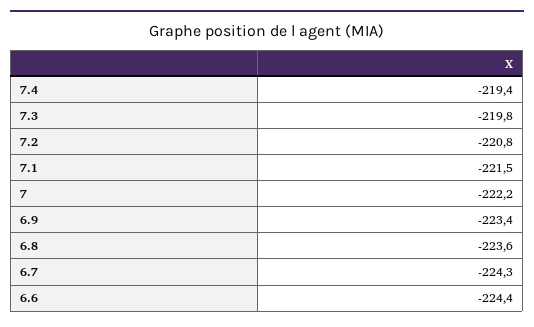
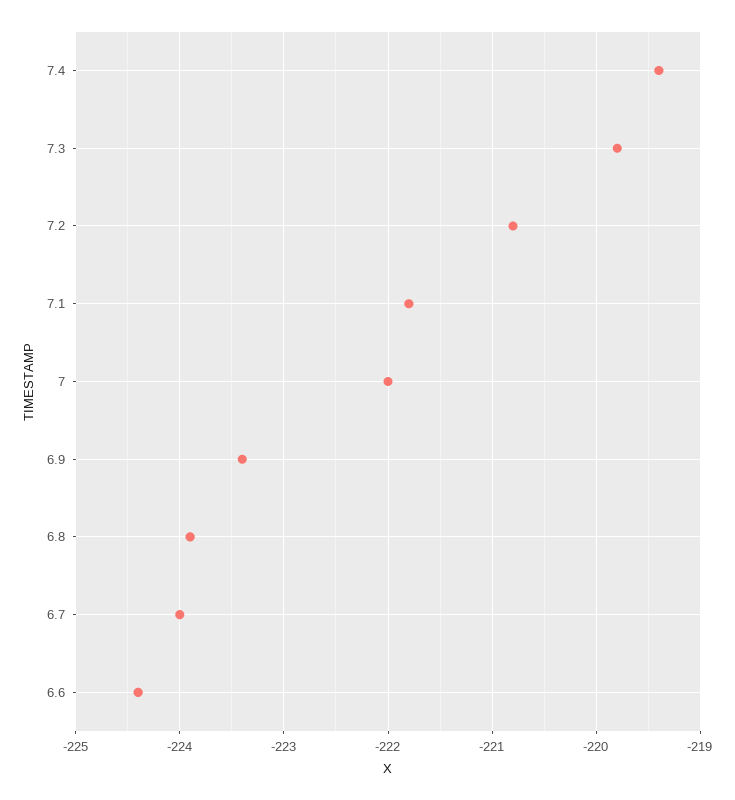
  {
    "7.4": -219.4,
    "7.3": -219.8,
    "7.2": -220.8,
-   "7.1": -221.5,
+   "7.1": -221.8,
-   "7": -222.2,
+   "7": -222,
    "6.9": -223.4,
-   "6.8": -223.6,
+   "6.8": -223.9,
-   "6.7": -224.3,
+   "6.7": -224,
    "6.6": -224.4
  }

